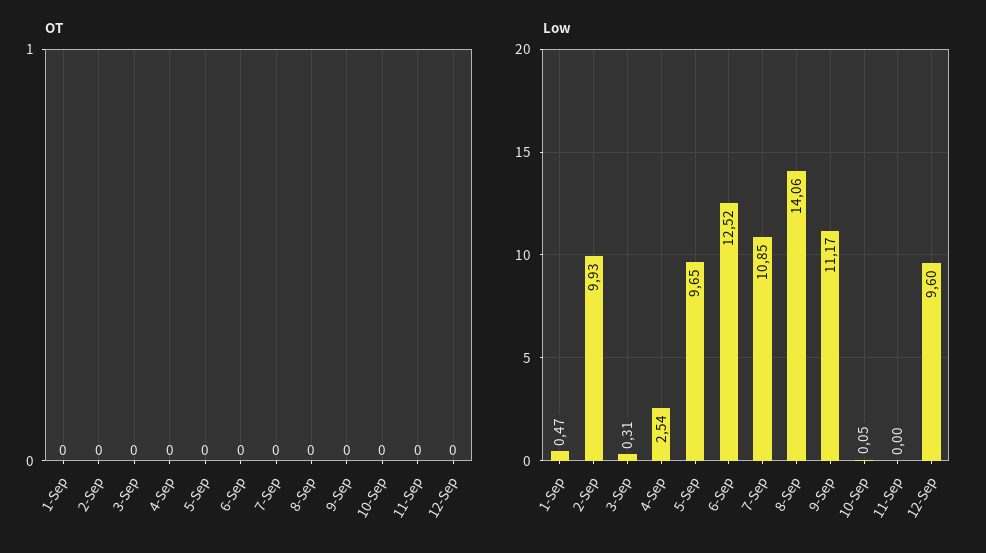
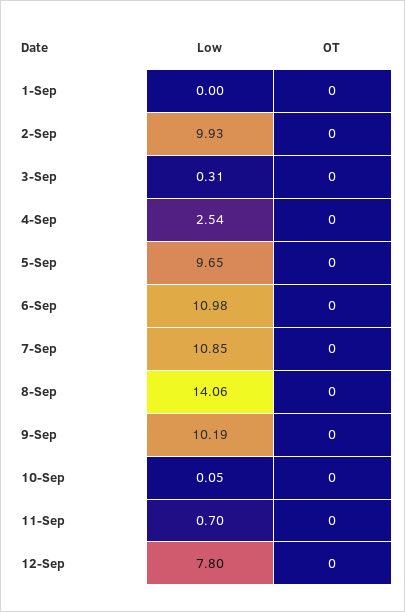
  {
    "OT": {
      "1-Sep": 0,
      "2-Sep": 0,
      "3-Sep": 0,
      "4-Sep": 0,
      "5-Sep": 0,
      "6-Sep": 0,
      "7-Sep": 0,
      "8-Sep": 0,
      "9-Sep": 0,
      "10-Sep": 0,
      "11-Sep": 0,
      "12-Sep": 0
    },
    "Low": {
-     "1-Sep": 0.47,
+     "1-Sep": 0,
      "2-Sep": 9.93,
      "3-Sep": 0.31,
      "4-Sep": 2.54,
      "5-Sep": 9.65,
-     "6-Sep": 12.52,
+     "6-Sep": 10.98,
      "7-Sep": 10.85,
      "8-Sep": 14.06,
-     "9-Sep": 11.17,
+     "9-Sep": 10.19,
      "10-Sep": 0.05,
-     "11-Sep": 0,
+     "11-Sep": 0.7,
-     "12-Sep": 9.6
+     "12-Sep": 7.8
    }
  }

